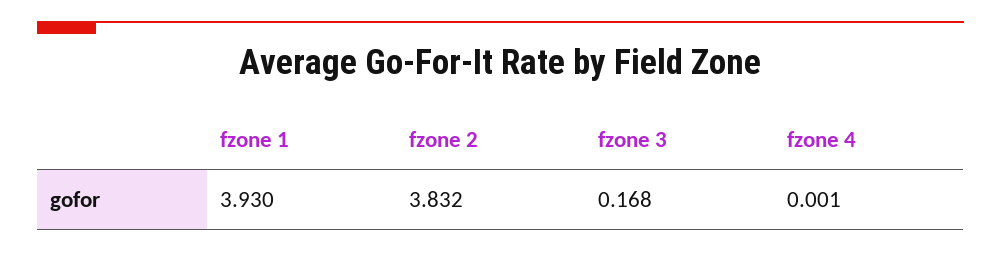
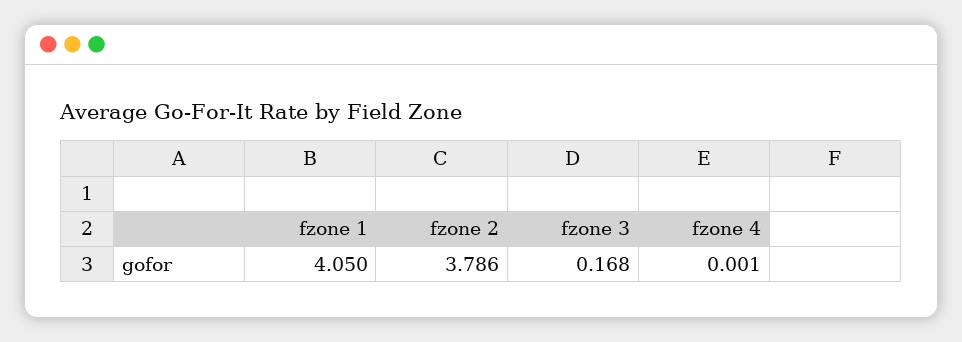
  {
-   "fzone 1": 3.93,
+   "fzone 1": 4.05,
-   "fzone 2": 3.832,
+   "fzone 2": 3.786,
    "fzone 3": 0.168,
    "fzone 4": 0.001
  }

